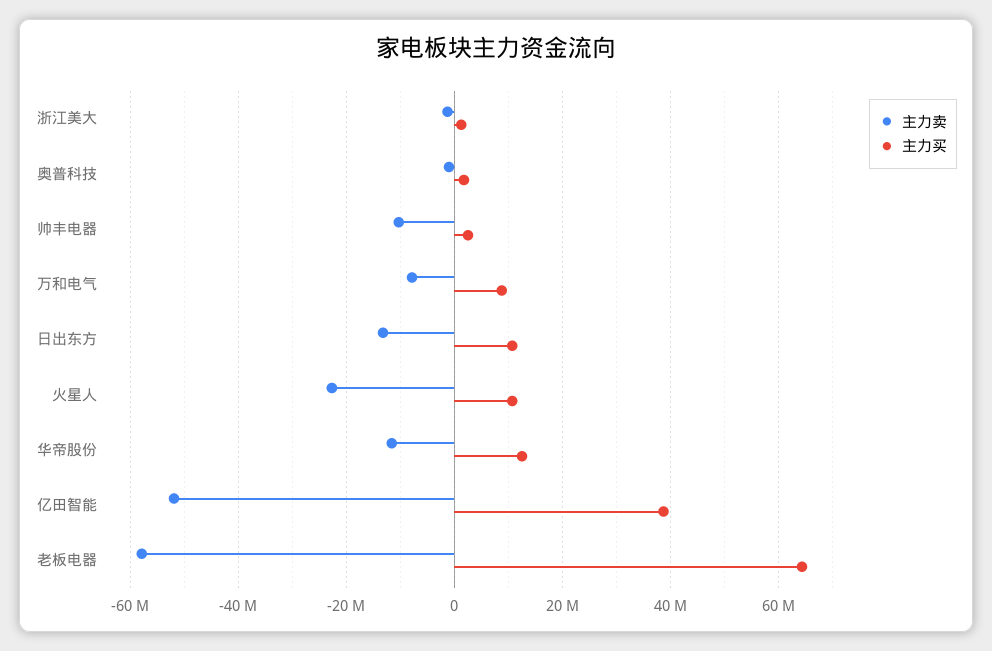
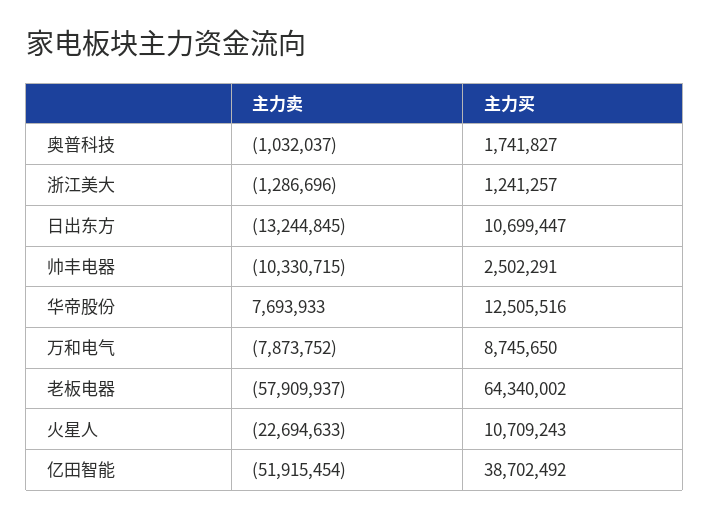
  {
    "主力卖": {
      "浙江美大": -1286696,
      "奥普科技": -1032037,
      "帅丰电器": -10330715,
      "万和电气": -7873752,
      "日出东方": -13244845,
      "火星人": -22694633,
-     "华帝股份": -12000000,
+     "华帝股份": 7693933,
      "亿田智能": -51915454,
      "老板电器": -57909937
    },
    "主力买": {
      "浙江美大": 1241257,
      "奥普科技": 1741827,
      "帅丰电器": 2502291,
      "万和电气": 8745650,
      "日出东方": 10699447,
      "火星人": 10709243,
      "华帝股份": 12505516,
      "亿田智能": 38702492,
      "老板电器": 64340002
    }
  }

